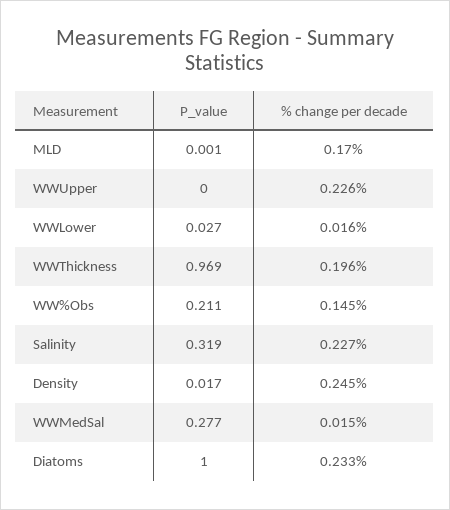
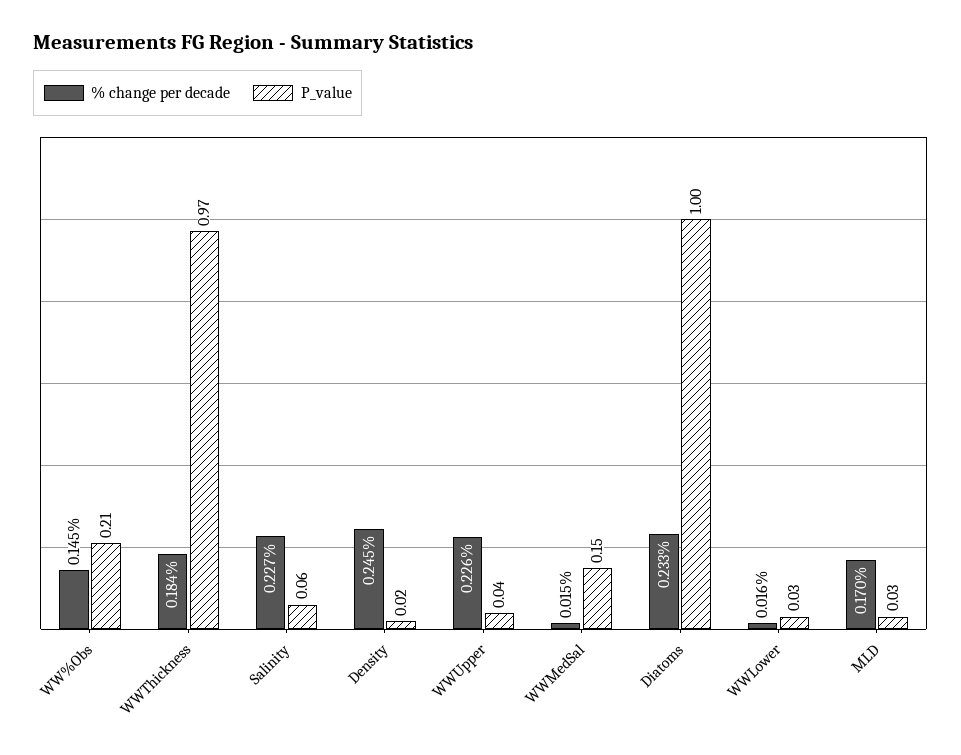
  {
    "P_value": {
-     "MLD": 0.001,
+     "MLD": 0.03,
-     "WWUpper": 0,
+     "WWUpper": 0.04,
      "WWLower": 0.027,
      "WWThickness": 0.969,
      "WW%Obs": 0.211,
-     "Salinity": 0.319,
+     "Salinity": 0.06,
      "Density": 0.017,
-     "WWMedSal": 0.277,
+     "WWMedSal": 0.15,
      "Diatoms": 1
    },
    "% change per decade": {
      "MLD": 0.17,
      "WWUpper": 0.226,
      "WWLower": 0.016,
-     "WWThickness": 0.196,
+     "WWThickness": 0.184,
      "WW%Obs": 0.145,
      "Salinity": 0.227,
      "Density": 0.245,
      "WWMedSal": 0.015,
      "Diatoms": 0.233
    }
  }

